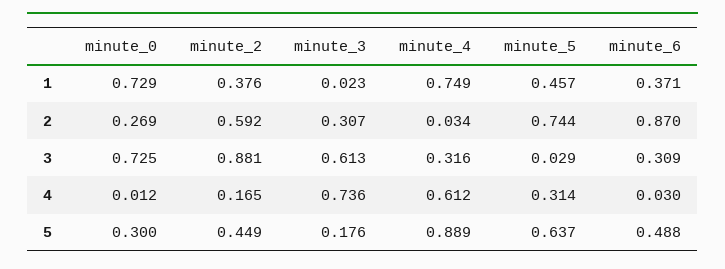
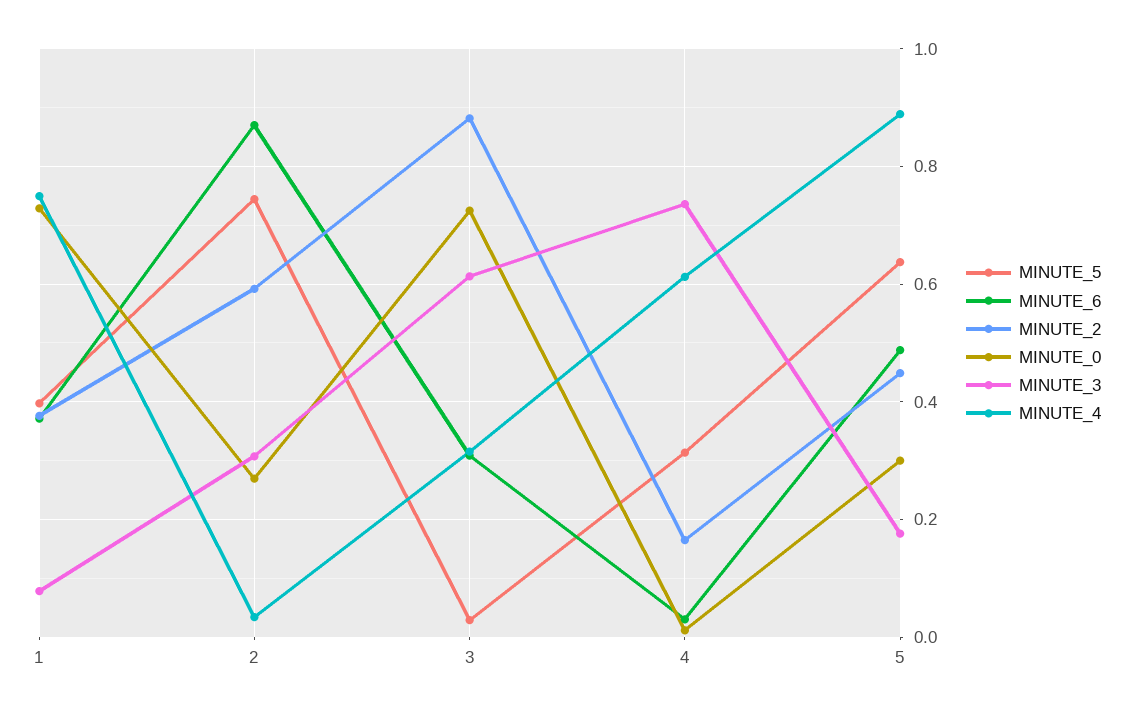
  {
    "minute_0": {
      "1": 0.729,
      "2": 0.269,
      "3": 0.725,
      "4": 0.012,
      "5": 0.3
    },
    "minute_2": {
      "1": 0.376,
      "2": 0.592,
      "3": 0.881,
      "4": 0.165,
      "5": 0.449
    },
    "minute_3": {
-     "1": 0.023,
+     "1": 0.08,
      "2": 0.307,
      "3": 0.613,
      "4": 0.736,
      "5": 0.176
    },
    "minute_4": {
      "1": 0.749,
      "2": 0.034,
      "3": 0.316,
      "4": 0.612,
      "5": 0.889
    },
    "minute_5": {
-     "1": 0.457,
+     "1": 0.4,
      "2": 0.744,
      "3": 0.029,
      "4": 0.314,
      "5": 0.637
    },
    "minute_6": {
      "1": 0.371,
      "2": 0.87,
      "3": 0.309,
      "4": 0.03,
      "5": 0.488
    }
  }

